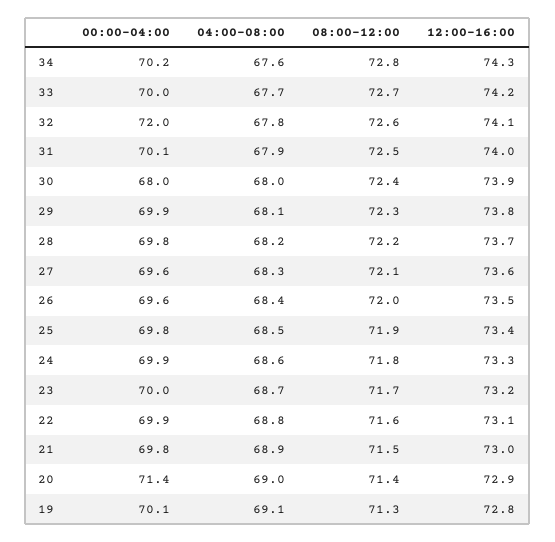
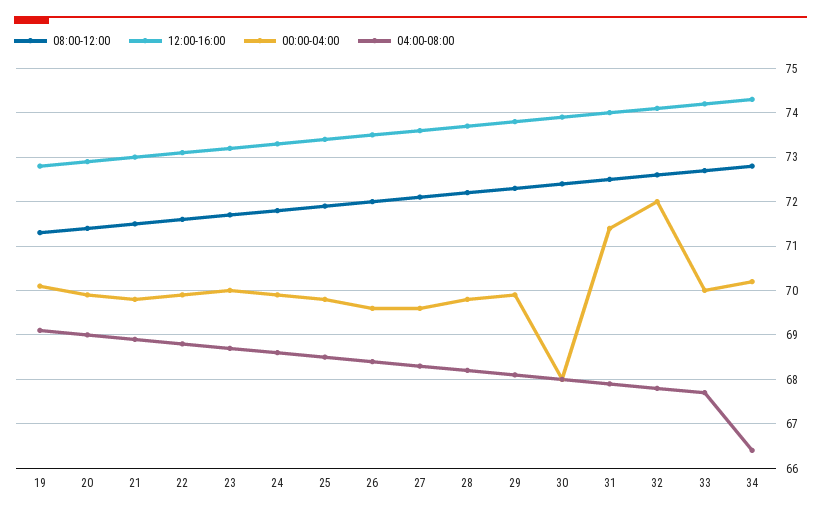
  {
    "00:00-04:00": {
      "34": 70.2,
      "33": 70,
      "32": 72,
-     "31": 70.1,
+     "31": 71.5,
      "30": 68,
      "29": 69.9,
      "28": 69.8,
      "27": 69.6,
      "26": 69.6,
      "25": 69.8,
      "24": 69.9,
      "23": 70,
      "22": 69.9,
      "21": 69.8,
-     "20": 71.4,
+     "20": 70,
      "19": 70.1
    },
    "04:00-08:00": {
-     "34": 67.6,
+     "34": 66.5,
      "33": 67.7,
      "32": 67.8,
      "31": 67.9,
      "30": 68,
      "29": 68.1,
      "28": 68.2,
      "27": 68.3,
      "26": 68.4,
      "25": 68.5,
      "24": 68.6,
      "23": 68.7,
      "22": 68.8,
      "21": 68.9,
      "20": 69,
      "19": 69.1
    },
    "08:00-12:00": {
      "34": 72.8,
      "33": 72.7,
      "32": 72.6,
      "31": 72.5,
      "30": 72.4,
      "29": 72.3,
      "28": 72.2,
      "27": 72.1,
      "26": 72,
      "25": 71.9,
      "24": 71.8,
      "23": 71.7,
      "22": 71.6,
      "21": 71.5,
      "20": 71.4,
      "19": 71.3
    },
    "12:00-16:00": {
      "34": 74.3,
      "33": 74.2,
      "32": 74.1,
      "31": 74,
      "30": 73.9,
      "29": 73.8,
      "28": 73.7,
      "27": 73.6,
      "26": 73.5,
      "25": 73.4,
      "24": 73.3,
      "23": 73.2,
      "22": 73.1,
      "21": 73,
      "20": 72.9,
      "19": 72.8
    }
  }

